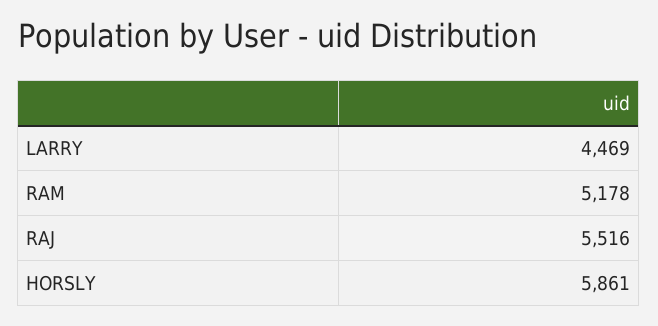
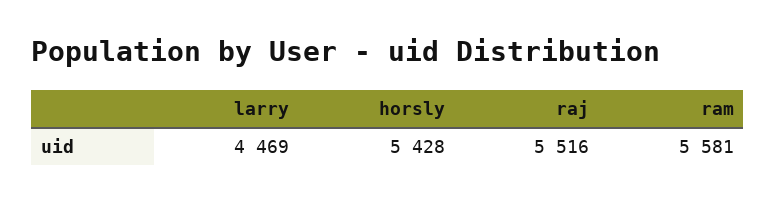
  {
    "LARRY": 4469,
-   "RAM": 5178,
+   "RAM": 5581,
    "RAJ": 5516,
-   "HORSLY": 5861
+   "HORSLY": 5428
  }

